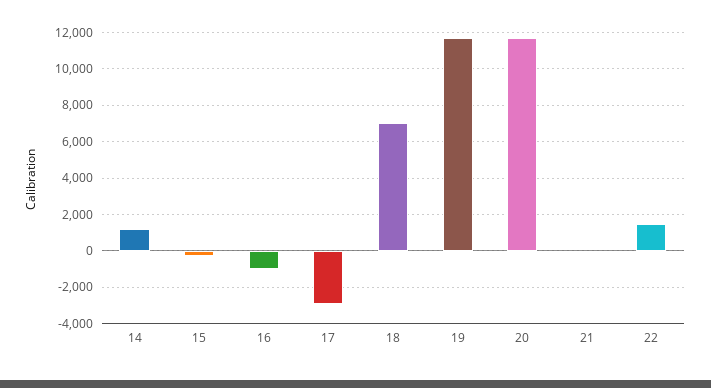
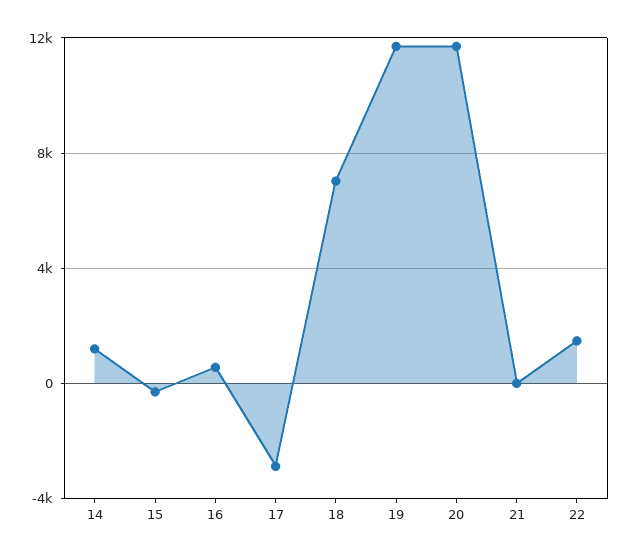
  {
    "14": 1000,
    "15": -500,
-   "16": -1000,
+   "16": 500,
    "17": -3000,
    "18": 7000,
    "19": 11500,
    "20": 11500,
    "21": 0,
    "22": 1500
  }

